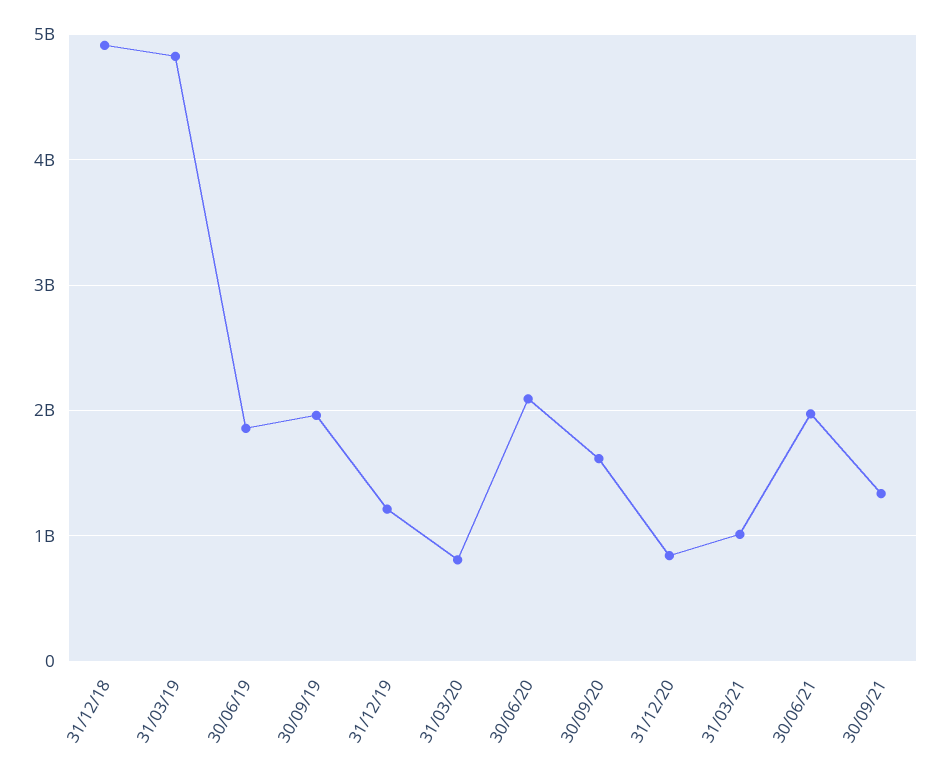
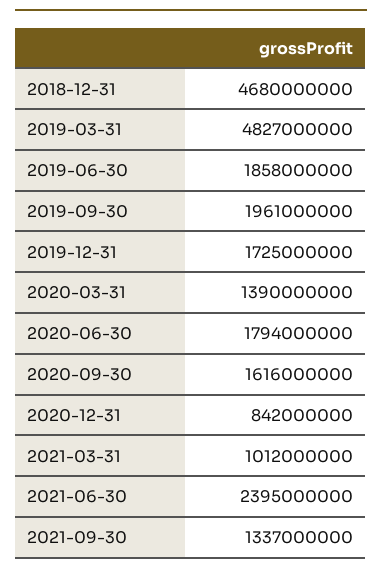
  {
-   "31/12/18": 4900000000,
+   "31/12/18": 4680000000,
    "31/03/19": 4827000000,
    "30/06/19": 1858000000,
    "30/09/19": 1961000000,
-   "31/12/19": 1200000000,
+   "31/12/19": 1725000000,
-   "31/03/20": 800000000,
+   "31/03/20": 1390000000,
-   "30/06/20": 2100000000,
+   "30/06/20": 1794000000,
    "30/09/20": 1616000000,
    "31/12/20": 842000000,
    "31/03/21": 1012000000,
-   "30/06/21": 2000000000,
+   "30/06/21": 2395000000,
    "30/09/21": 1337000000
  }

